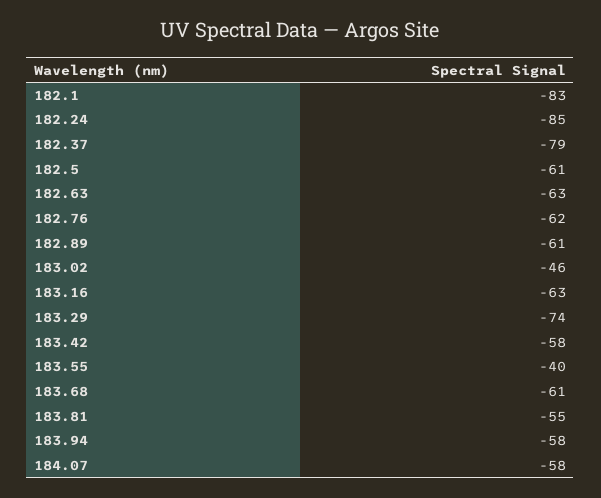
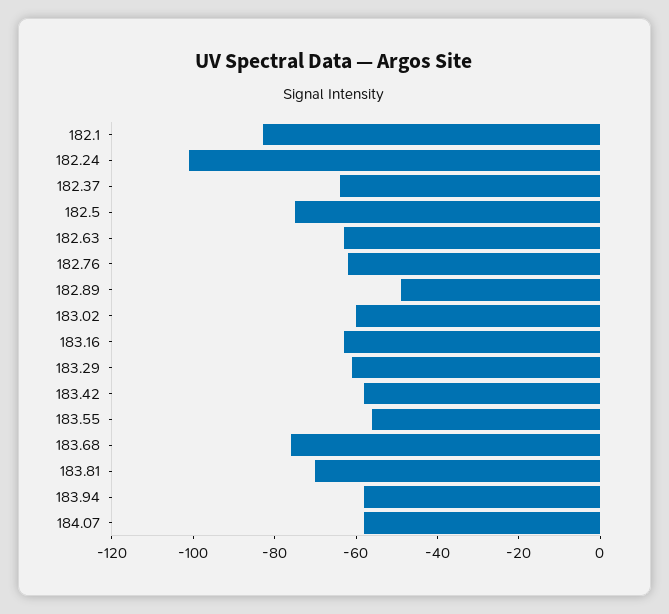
  {
    "182.1": -83,
-   "182.24": -85,
+   "182.24": -100,
-   "182.37": -79,
+   "182.37": -65,
-   "182.5": -61,
+   "182.5": -75,
    "182.63": -63,
    "182.76": -62,
-   "182.89": -61,
+   "182.89": -50,
-   "183.02": -46,
+   "183.02": -60,
    "183.16": -63,
-   "183.29": -74,
+   "183.29": -60,
    "183.42": -58,
-   "183.55": -40,
+   "183.55": -55,
-   "183.68": -61,
+   "183.68": -75,
-   "183.81": -55,
+   "183.81": -70,
    "183.94": -58,
    "184.07": -58
  }

